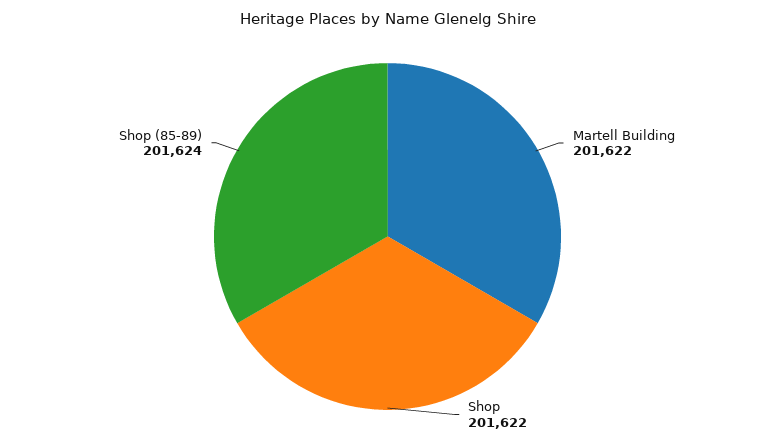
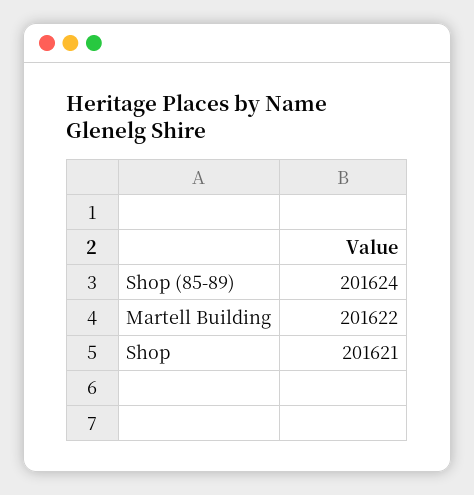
  {
    "Martell Building": 201622,
-   "Shop": 201622,
+   "Shop": 201621,
    "Shop (85-89)": 201624
  }

